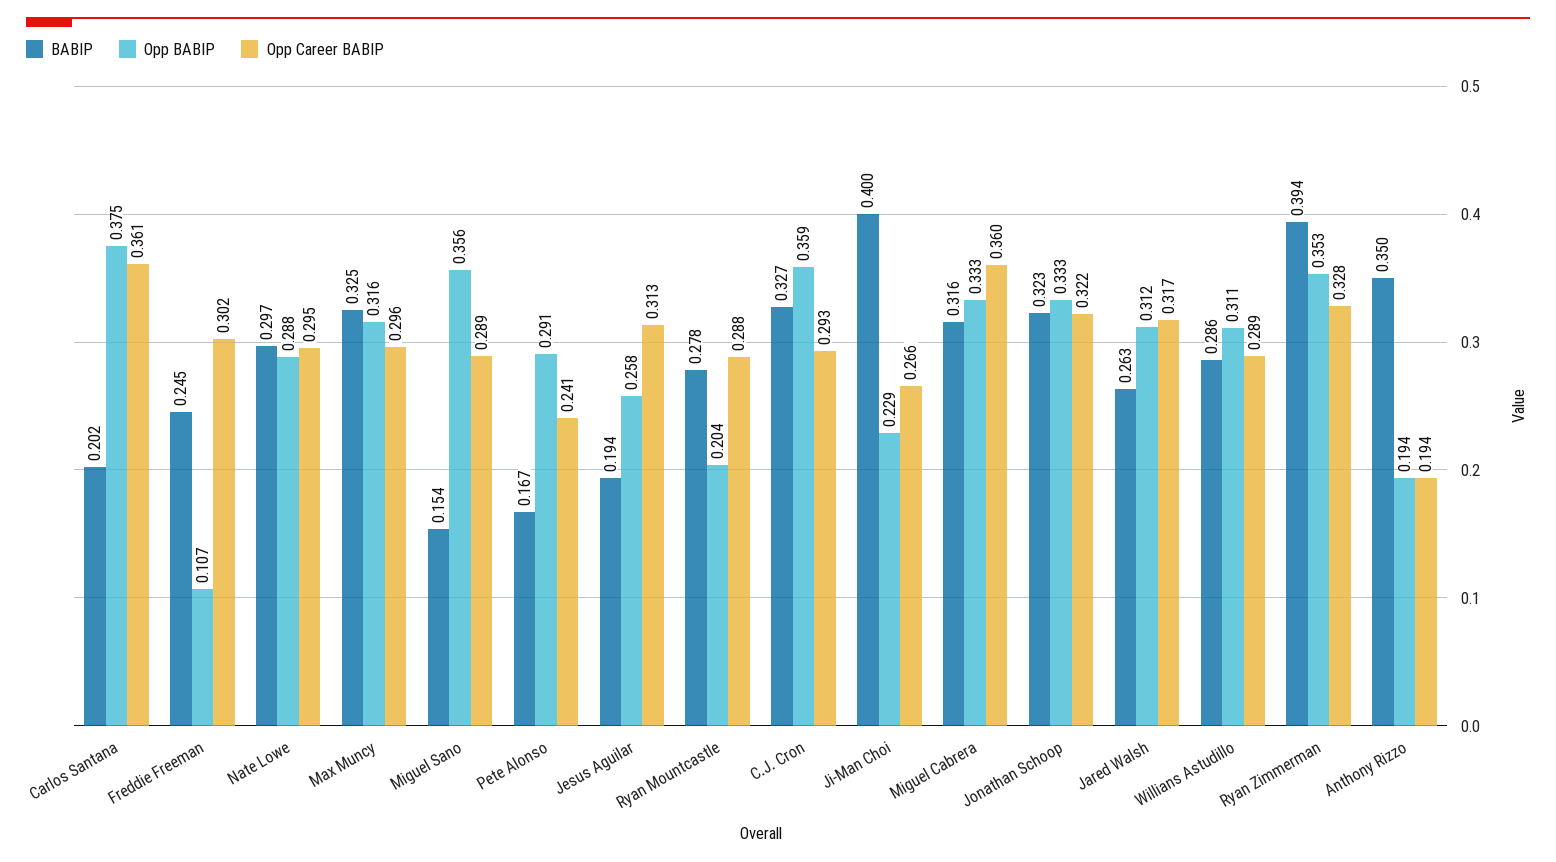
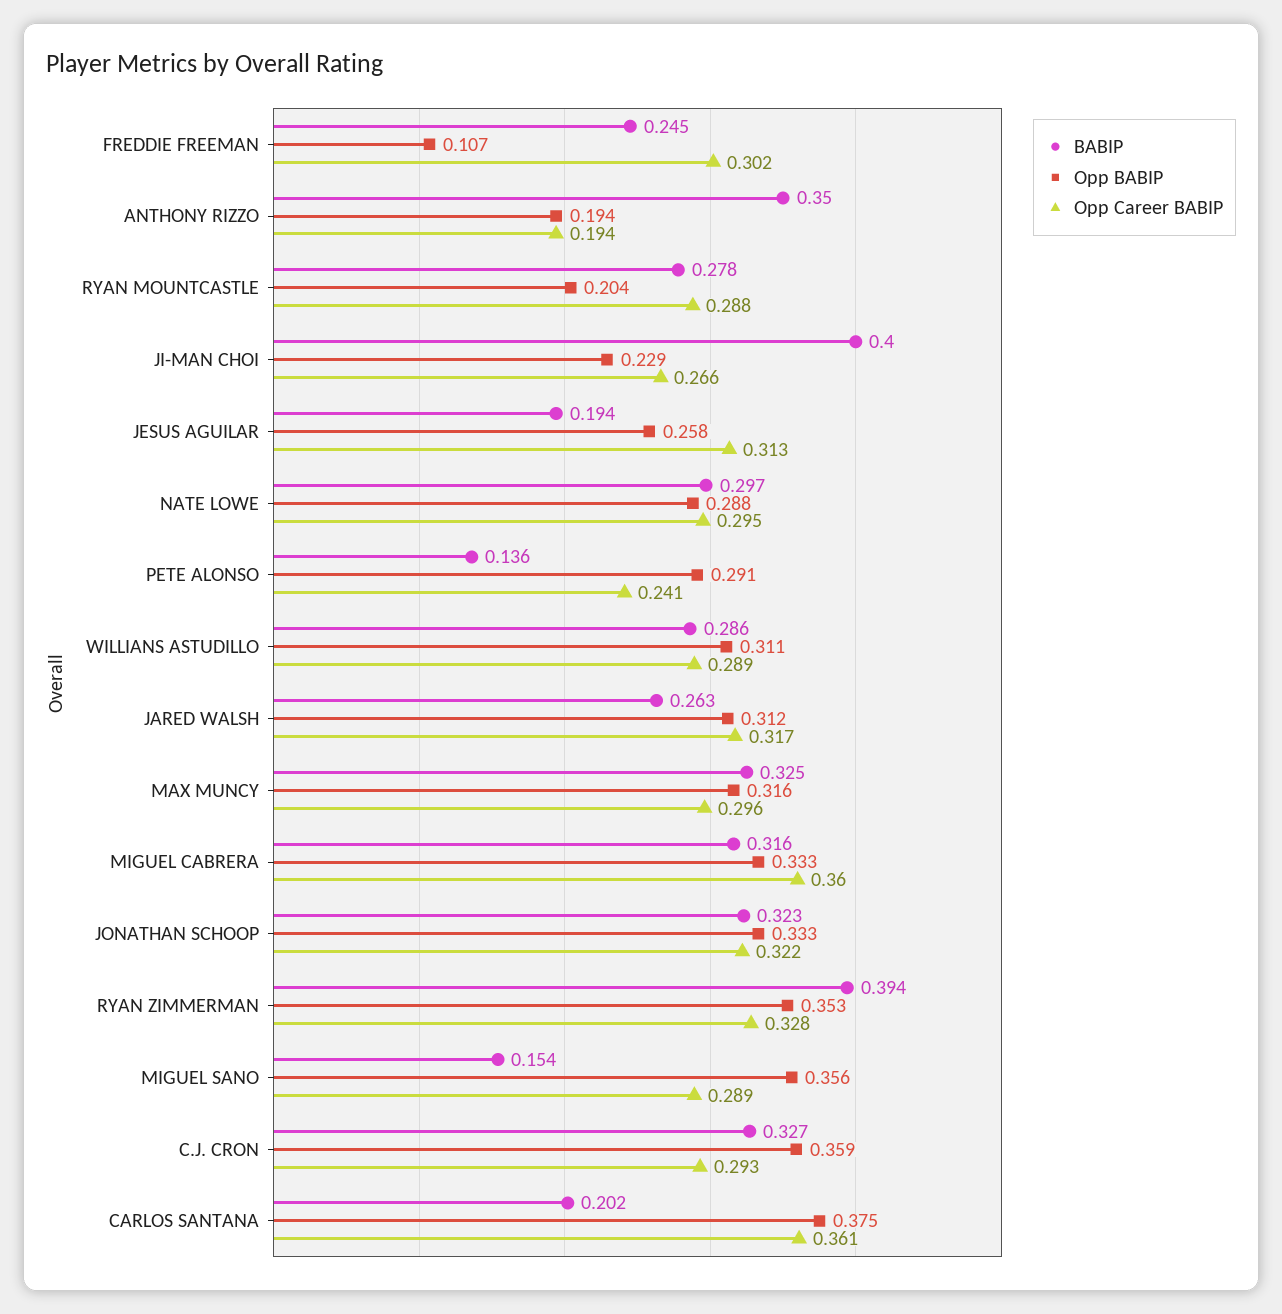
  {
    "BABIP": {
      "Carlos Santana": 0.202,
      "Freddie Freeman": 0.245,
      "Nate Lowe": 0.297,
      "Max Muncy": 0.325,
      "Miguel Sano": 0.154,
-     "Pete Alonso": 0.167,
+     "Pete Alonso": 0.136,
      "Jesus Aguilar": 0.194,
      "Ryan Mountcastle": 0.278,
      "C.J. Cron": 0.327,
      "Ji-Man Choi": 0.4,
      "Miguel Cabrera": 0.316,
      "Jonathan Schoop": 0.323,
      "Jared Walsh": 0.263,
      "Willians Astudillo": 0.286,
      "Ryan Zimmerman": 0.394,
      "Anthony Rizzo": 0.35
    },
    "Opp BABIP": {
      "Carlos Santana": 0.375,
      "Freddie Freeman": 0.107,
      "Nate Lowe": 0.288,
      "Max Muncy": 0.316,
      "Miguel Sano": 0.356,
      "Pete Alonso": 0.291,
      "Jesus Aguilar": 0.258,
      "Ryan Mountcastle": 0.204,
      "C.J. Cron": 0.359,
      "Ji-Man Choi": 0.229,
      "Miguel Cabrera": 0.333,
      "Jonathan Schoop": 0.333,
      "Jared Walsh": 0.312,
      "Willians Astudillo": 0.311,
      "Ryan Zimmerman": 0.353,
      "Anthony Rizzo": 0.194
    },
    "Opp Career BABIP": {
      "Carlos Santana": 0.361,
      "Freddie Freeman": 0.302,
      "Nate Lowe": 0.295,
      "Max Muncy": 0.296,
      "Miguel Sano": 0.289,
      "Pete Alonso": 0.241,
      "Jesus Aguilar": 0.313,
      "Ryan Mountcastle": 0.288,
      "C.J. Cron": 0.293,
      "Ji-Man Choi": 0.266,
      "Miguel Cabrera": 0.36,
      "Jonathan Schoop": 0.322,
      "Jared Walsh": 0.317,
      "Willians Astudillo": 0.289,
      "Ryan Zimmerman": 0.328,
      "Anthony Rizzo": 0.194
    }
  }

